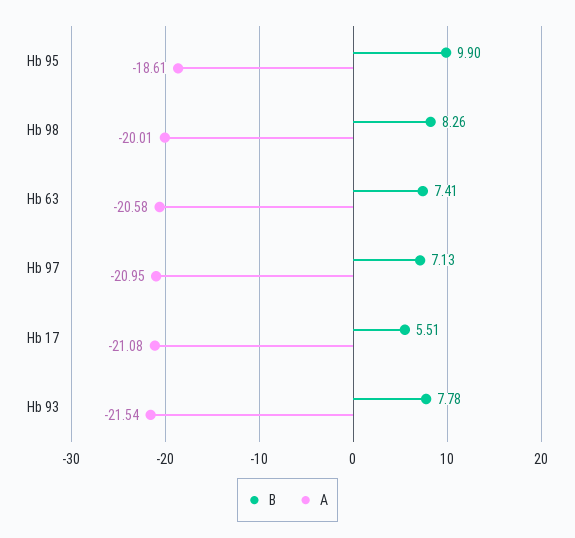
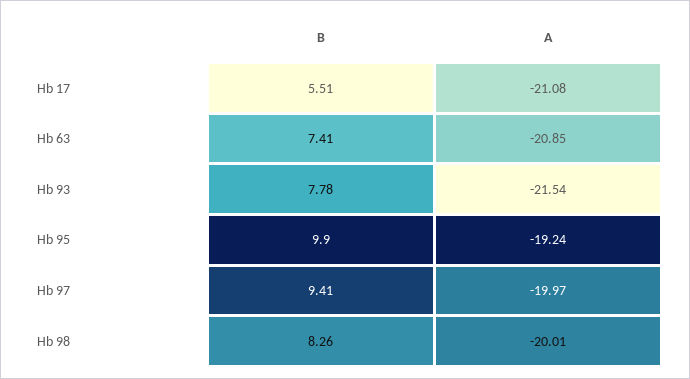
  {
    "B": {
      "Hb 95": 9.9,
      "Hb 98": 8.26,
      "Hb 63": 7.41,
-     "Hb 97": 7.13,
+     "Hb 97": 9.41,
      "Hb 17": 5.51,
      "Hb 93": 7.78
    },
    "A": {
-     "Hb 95": -18.61,
+     "Hb 95": -19.24,
      "Hb 98": -20.01,
-     "Hb 63": -20.58,
+     "Hb 63": -20.85,
-     "Hb 97": -20.95,
+     "Hb 97": -19.97,
      "Hb 17": -21.08,
      "Hb 93": -21.54
    }
  }

